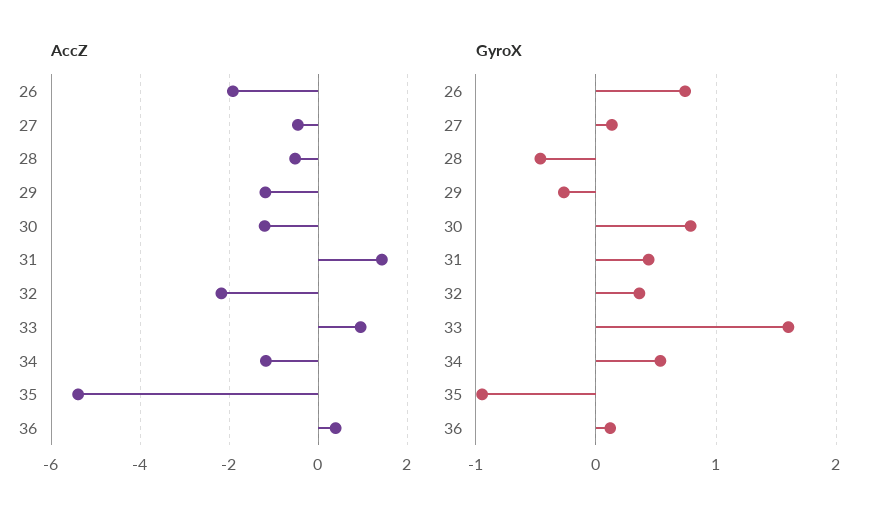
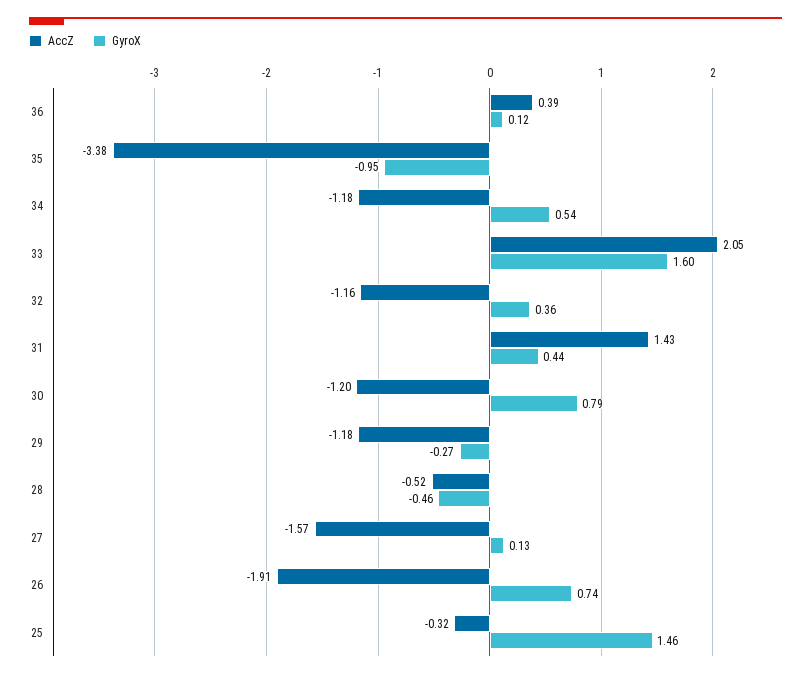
  {
    "AccZ": {
      "26": -1.91,
-     "27": -0.4,
+     "27": -1.57,
      "28": -0.52,
      "29": -1.18,
      "30": -1.2,
      "31": 1.43,
-     "32": -2.2,
+     "32": -1.16,
-     "33": 1,
+     "33": 2.05,
      "34": -1.18,
-     "35": -5.4,
+     "35": -3.38,
-     "36": 0.39
+     "36": 0.39,
+     "25": -0.32
    },
    "GyroX": {
      "26": 0.74,
      "27": 0.13,
      "28": -0.46,
      "29": -0.27,
      "30": 0.79,
      "31": 0.44,
      "32": 0.36,
      "33": 1.6,
      "34": 0.54,
      "35": -0.95,
-     "36": 0.12
+     "36": 0.12,
+     "25": 1.46
    }
  }

